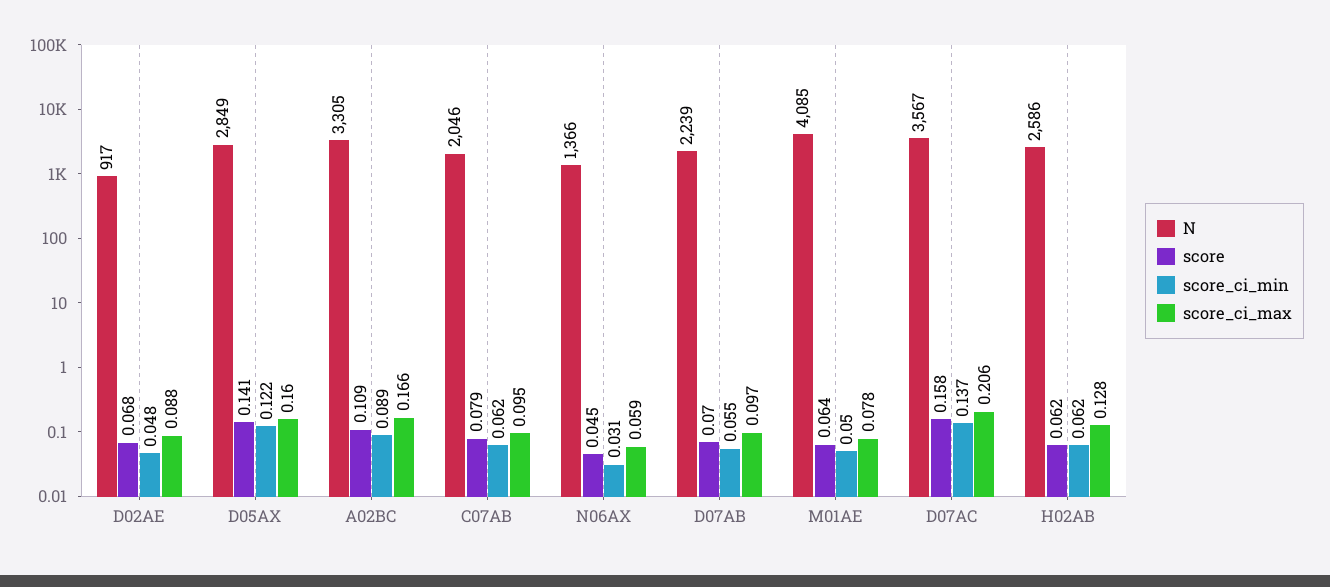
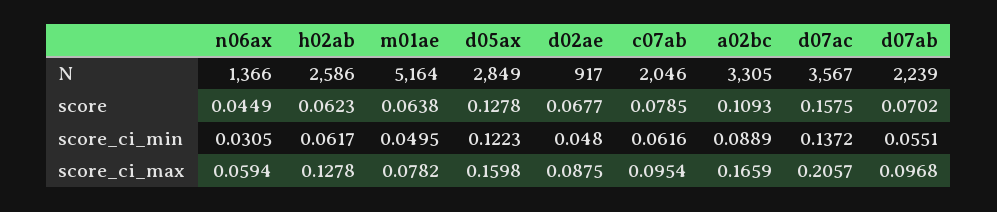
  {
    "N": {
      "D02AE": 917,
      "D05AX": 2849,
      "A02BC": 3305,
      "C07AB": 2046,
      "N06AX": 1366,
      "D07AB": 2239,
-     "M01AE": 4085,
+     "M01AE": 5164,
      "D07AC": 3567,
      "H02AB": 2586
    },
    "score": {
      "D02AE": 0.0677,
-     "D05AX": 0.141,
+     "D05AX": 0.1278,
      "A02BC": 0.1093,
      "C07AB": 0.0785,
      "N06AX": 0.0449,
      "D07AB": 0.0702,
      "M01AE": 0.0638,
      "D07AC": 0.1575,
      "H02AB": 0.0623
    },
    "score_ci_min": {
      "D02AE": 0.048,
      "D05AX": 0.1223,
      "A02BC": 0.0889,
      "C07AB": 0.0616,
      "N06AX": 0.0305,
      "D07AB": 0.0551,
      "M01AE": 0.0495,
      "D07AC": 0.1372,
      "H02AB": 0.0617
    },
    "score_ci_max": {
      "D02AE": 0.0875,
      "D05AX": 0.1598,
      "A02BC": 0.1659,
      "C07AB": 0.0954,
      "N06AX": 0.0594,
      "D07AB": 0.0968,
      "M01AE": 0.0782,
      "D07AC": 0.2057,
      "H02AB": 0.1278
    }
  }

